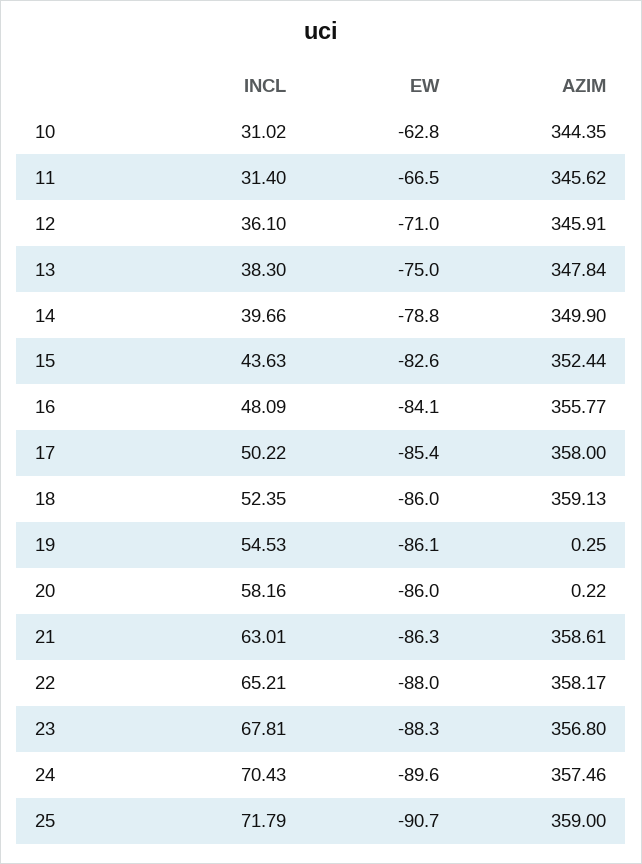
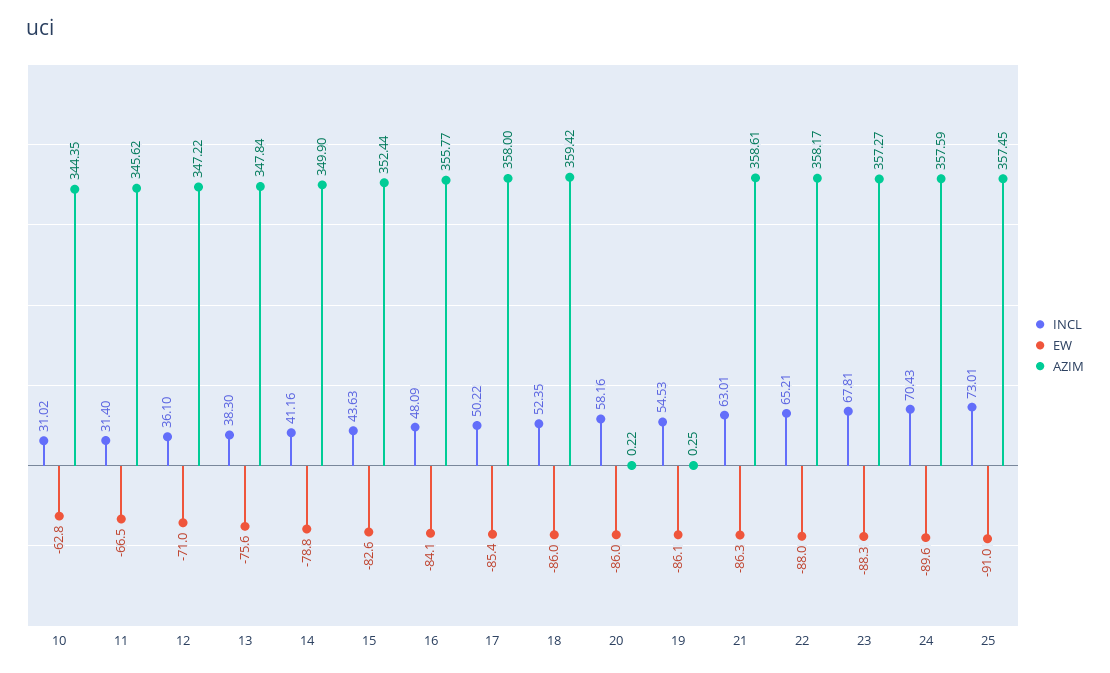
  {
    "INCL": {
      "10": 31.02,
      "11": 31.4,
      "12": 36.1,
      "13": 38.3,
-     "14": 39.66,
+     "14": 41.16,
      "15": 43.63,
      "16": 48.09,
      "17": 50.22,
      "18": 52.35,
      "19": 54.53,
      "20": 58.16,
      "21": 63.01,
      "22": 65.21,
      "23": 67.81,
      "24": 70.43,
-     "25": 71.79
+     "25": 73.01
    },
    "EW": {
      "10": -62.8,
      "11": -66.5,
      "12": -71,
-     "13": -75,
+     "13": -75.6,
      "14": -78.8,
      "15": -82.6,
      "16": -84.1,
      "17": -85.4,
      "18": -86,
      "19": -86.1,
      "20": -86,
      "21": -86.3,
      "22": -88,
      "23": -88.3,
      "24": -89.6,
-     "25": -90.7
+     "25": -91
    },
    "AZIM": {
      "10": 344.35,
      "11": 345.62,
-     "12": 345.91,
+     "12": 347.22,
      "13": 347.84,
      "14": 349.9,
      "15": 352.44,
      "16": 355.77,
      "17": 358,
-     "18": 359.13,
+     "18": 359.42,
      "19": 0.25,
      "20": 0.22,
      "21": 358.61,
      "22": 358.17,
-     "23": 356.8,
+     "23": 357.27,
-     "24": 357.46,
+     "24": 357.59,
-     "25": 359
+     "25": 357.45
    }
  }

